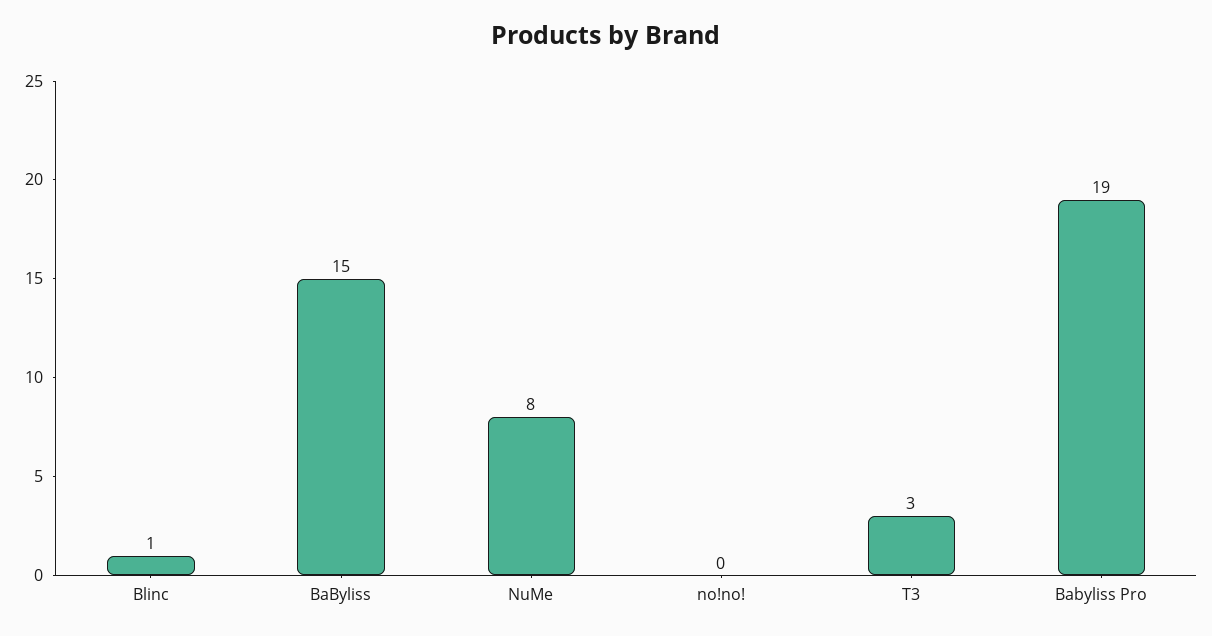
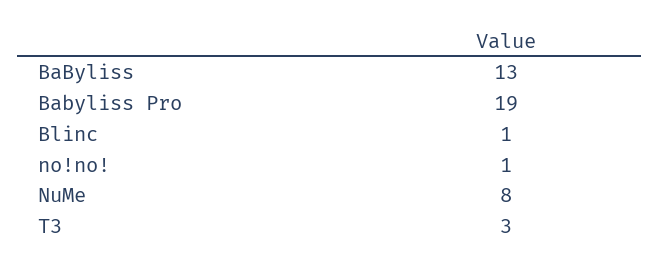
  {
    "Blinc": 1,
-   "BaByliss": 15,
+   "BaByliss": 13,
    "NuMe": 8,
-   "no!no!": 0,
+   "no!no!": 1,
    "T3": 3,
    "Babyliss Pro": 19
  }

